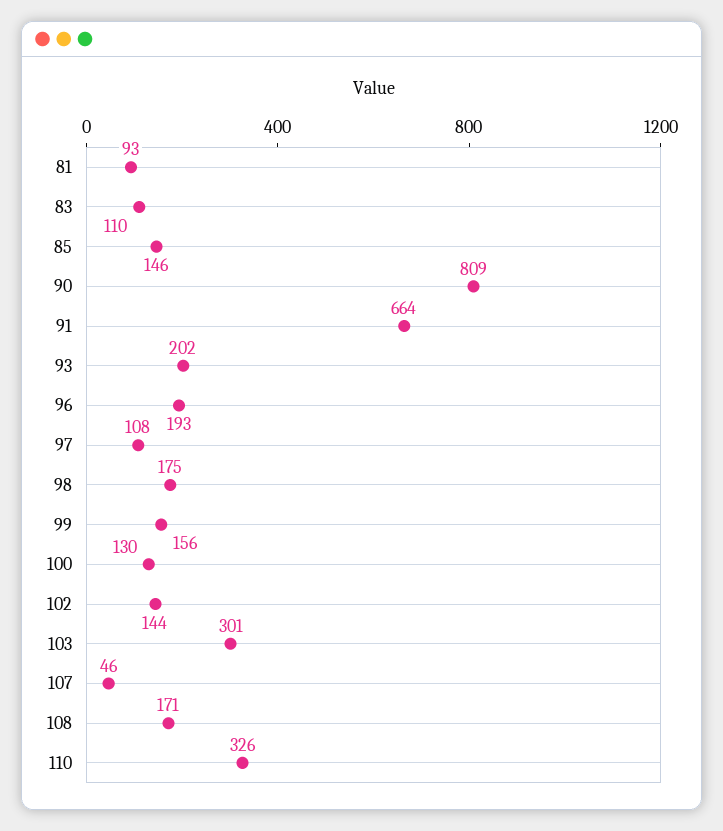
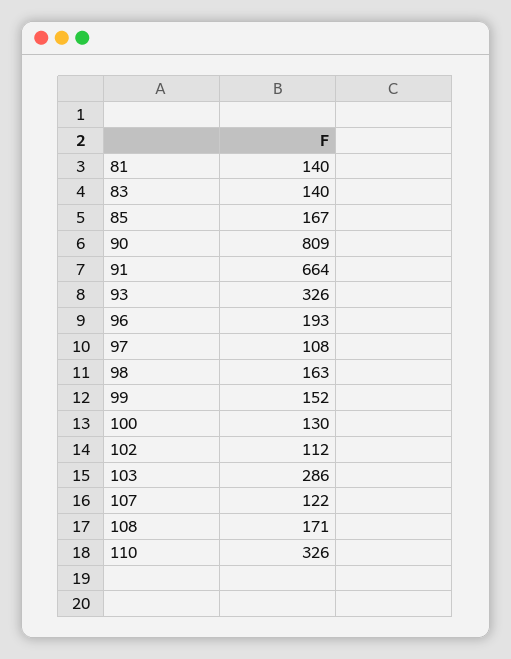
  {
-   "81": 93,
+   "81": 140,
-   "83": 110,
+   "83": 140,
-   "85": 146,
+   "85": 167,
    "90": 809,
    "91": 664,
-   "93": 202,
+   "93": 326,
    "96": 193,
    "97": 108,
-   "98": 175,
+   "98": 163,
-   "99": 156,
+   "99": 152,
    "100": 130,
-   "102": 144,
+   "102": 112,
-   "103": 301,
+   "103": 286,
-   "107": 46,
+   "107": 122,
    "108": 171,
    "110": 326
  }

